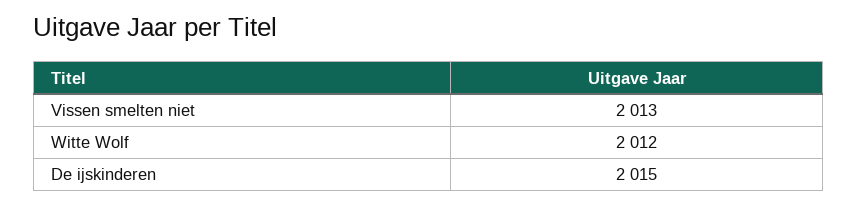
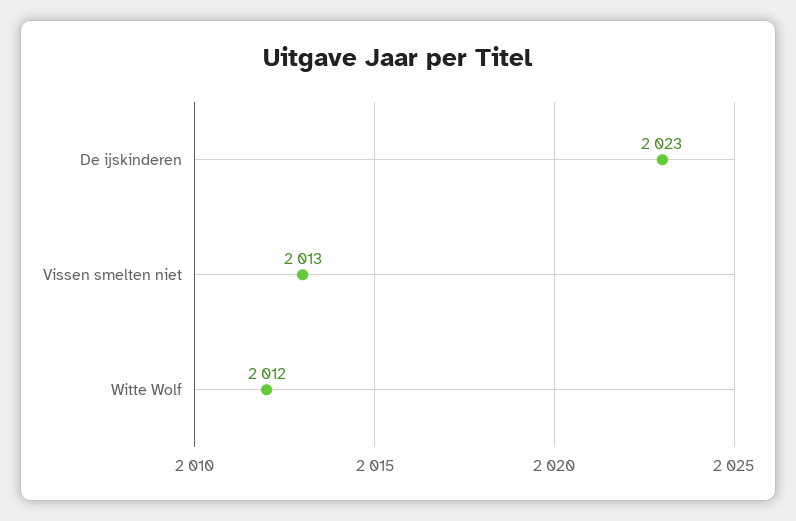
  {
    "Vissen smelten niet": 2013,
    "Witte Wolf": 2012,
-   "De ijskinderen": 2015
+   "De ijskinderen": 2023
  }

